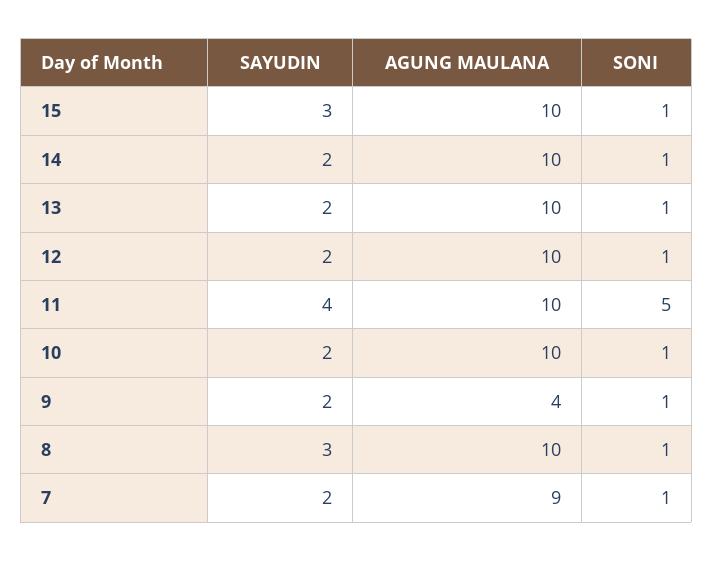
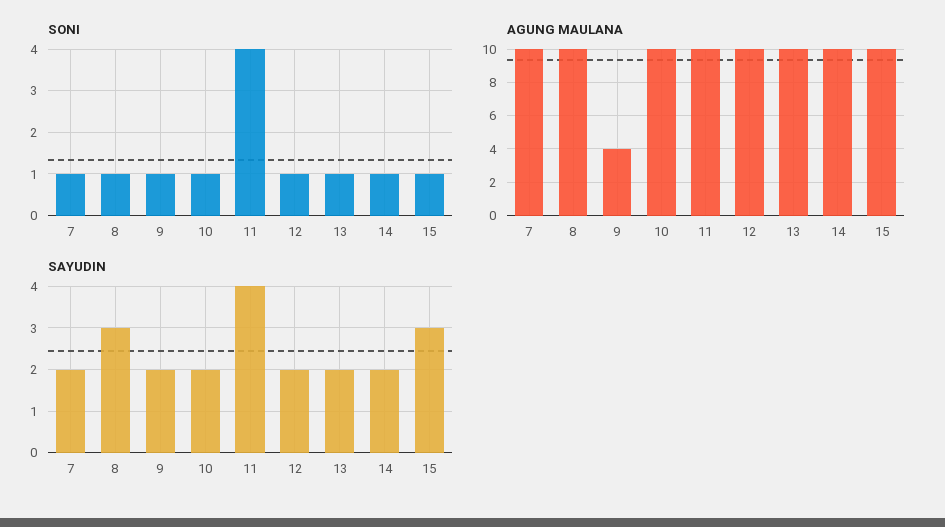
  {
    "SAYUDIN": {
      "15": 3,
      "14": 2,
      "13": 2,
      "12": 2,
      "11": 4,
      "10": 2,
      "9": 2,
      "8": 3,
      "7": 2
    },
    "AGUNG MAULANA": {
      "15": 10,
      "14": 10,
      "13": 10,
      "12": 10,
      "11": 10,
      "10": 10,
      "9": 4,
      "8": 10,
-     "7": 9
+     "7": 10
    },
    "SONI": {
      "15": 1,
      "14": 1,
      "13": 1,
      "12": 1,
-     "11": 5,
+     "11": 4,
      "10": 1,
      "9": 1,
      "8": 1,
      "7": 1
    }
  }

